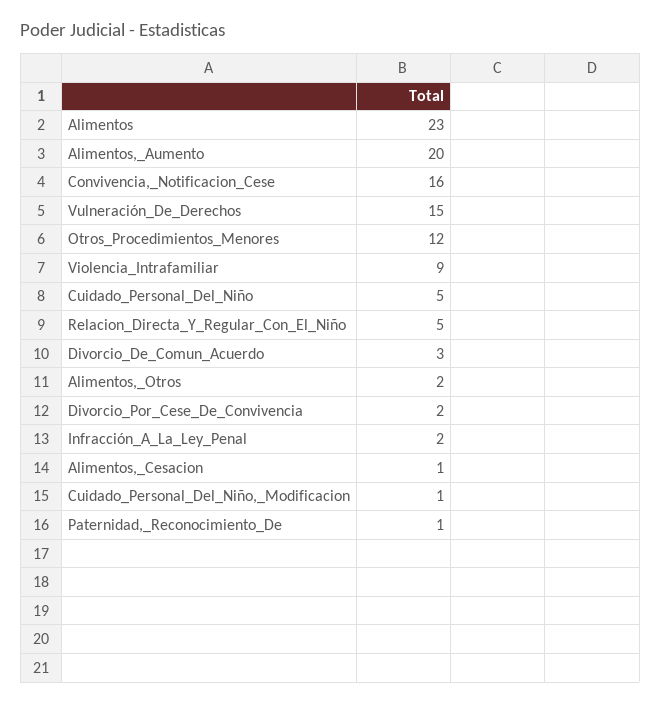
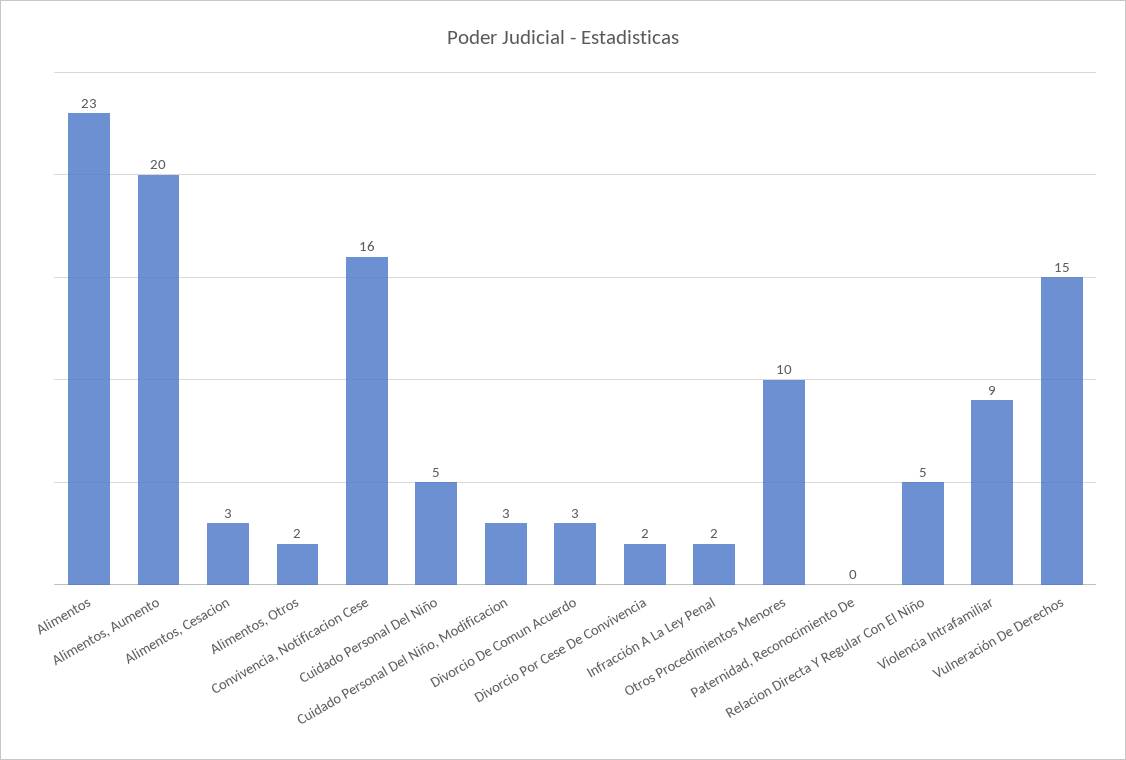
  {
    "Alimentos": 23,
    "Alimentos,_Aumento": 20,
    "Convivencia,_Notificacion_Cese": 16,
    "Vulneración_De_Derechos": 15,
-   "Otros_Procedimientos_Menores": 12,
+   "Otros_Procedimientos_Menores": 10,
    "Violencia_Intrafamiliar": 9,
    "Cuidado_Personal_Del_Niño": 5,
    "Relacion_Directa_Y_Regular_Con_El_Niño": 5,
    "Divorcio_De_Comun_Acuerdo": 3,
    "Alimentos,_Otros": 2,
    "Divorcio_Por_Cese_De_Convivencia": 2,
    "Infracción_A_La_Ley_Penal": 2,
-   "Alimentos,_Cesacion": 1,
+   "Alimentos,_Cesacion": 3,
-   "Cuidado_Personal_Del_Niño,_Modificacion": 1,
+   "Cuidado_Personal_Del_Niño,_Modificacion": 3,
-   "Paternidad,_Reconocimiento_De": 1
+   "Paternidad,_Reconocimiento_De": 0
  }

